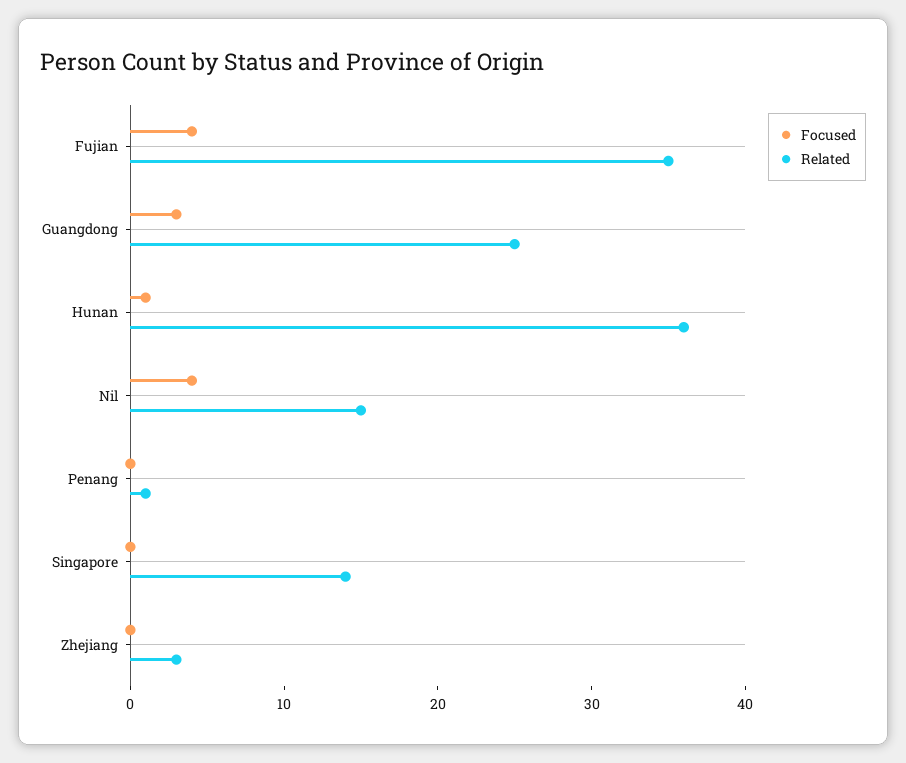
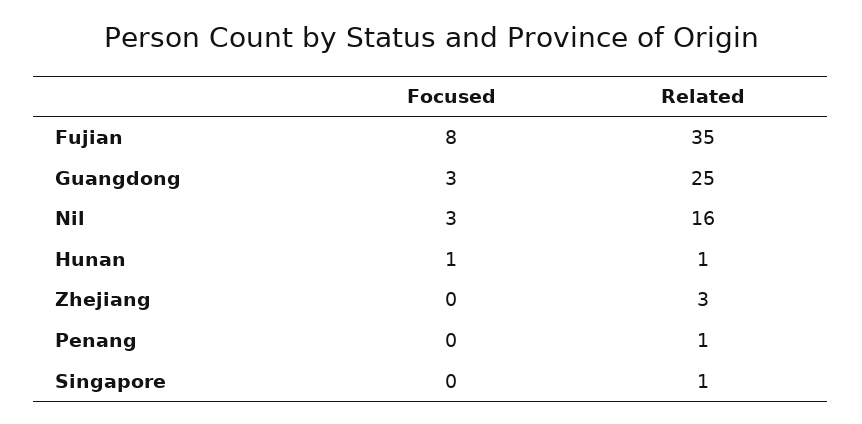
  {
    "Focused": {
-     "Fujian": 4,
+     "Fujian": 8,
      "Guangdong": 3,
      "Hunan": 1,
-     "Nil": 4,
+     "Nil": 3,
      "Penang": 0,
      "Singapore": 0,
      "Zhejiang": 0
    },
    "Related": {
      "Fujian": 35,
      "Guangdong": 25,
-     "Hunan": 36,
+     "Hunan": 1,
-     "Nil": 15,
+     "Nil": 16,
      "Penang": 1,
-     "Singapore": 14,
+     "Singapore": 1,
      "Zhejiang": 3
    }
  }

